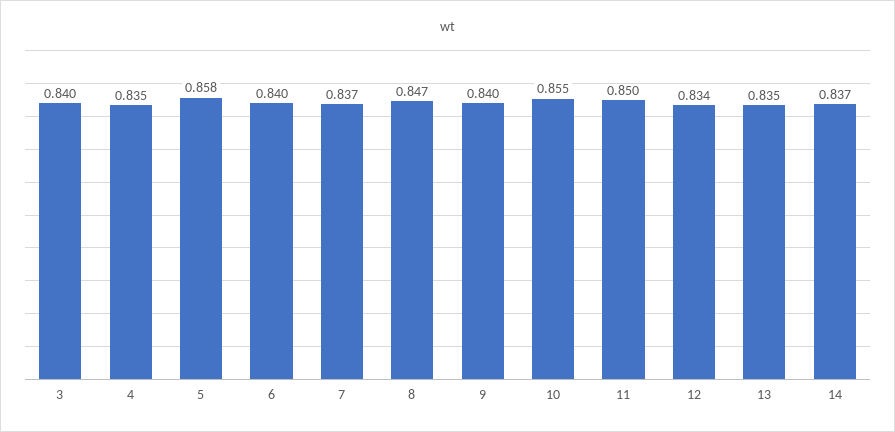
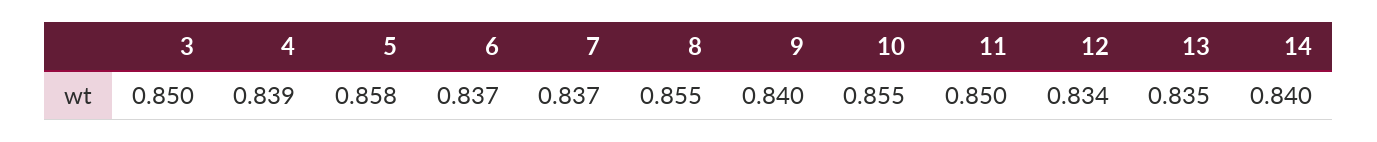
  {
-   "3": 0.84,
+   "3": 0.85,
-   "4": 0.835,
+   "4": 0.839,
    "5": 0.858,
-   "6": 0.84,
+   "6": 0.837,
    "7": 0.837,
-   "8": 0.847,
+   "8": 0.855,
    "9": 0.84,
    "10": 0.855,
    "11": 0.85,
    "12": 0.834,
    "13": 0.835,
-   "14": 0.837
+   "14": 0.84
  }

